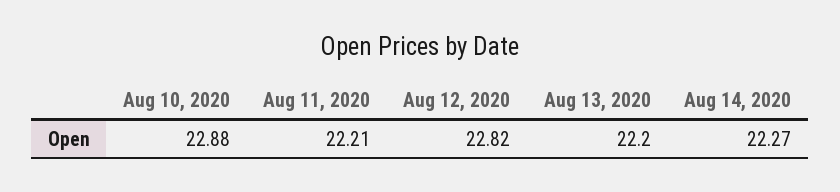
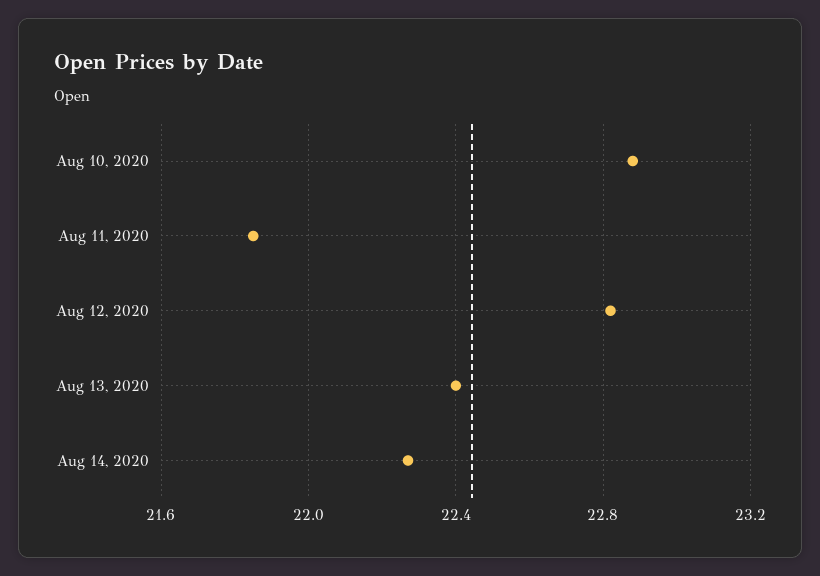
  {
    "Aug 10, 2020": 22.88,
-   "Aug 11, 2020": 22.21,
+   "Aug 11, 2020": 21.85,
    "Aug 12, 2020": 22.82,
-   "Aug 13, 2020": 22.2,
+   "Aug 13, 2020": 22.4,
    "Aug 14, 2020": 22.27
  }

